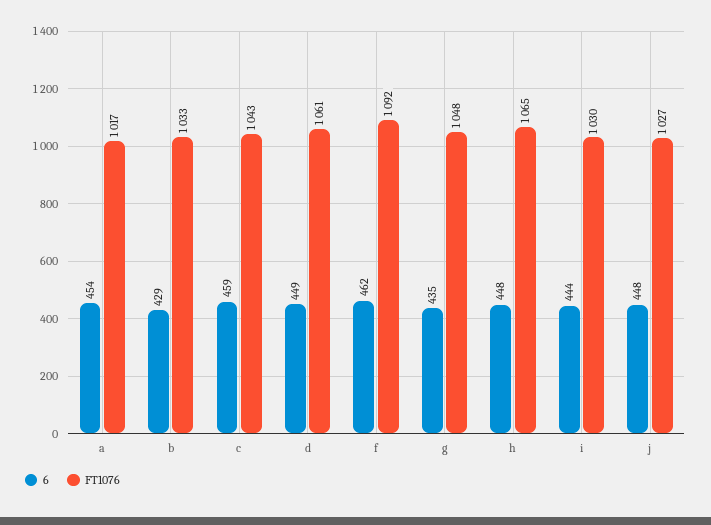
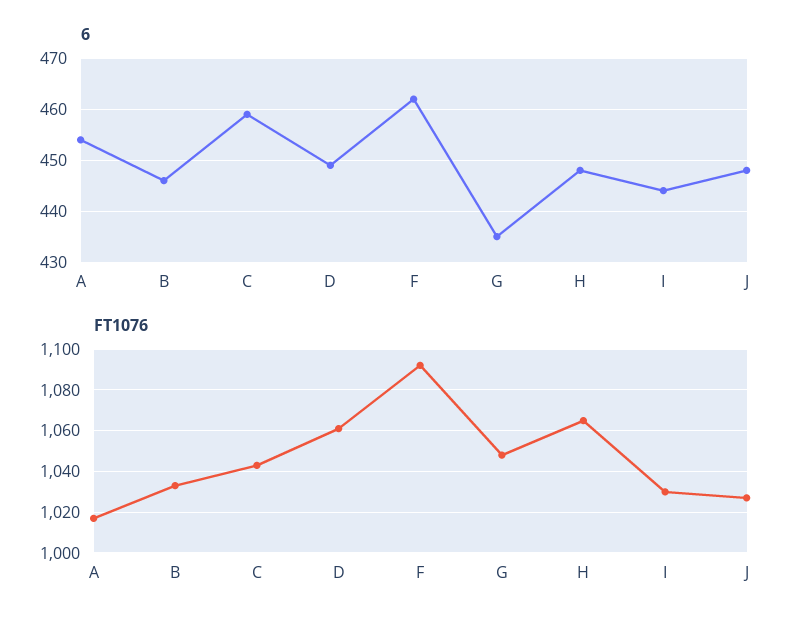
  {
    "6": {
      "a": 454,
-     "b": 429,
+     "b": 445,
      "c": 459,
      "d": 449,
      "f": 462,
      "g": 435,
      "h": 448,
      "i": 444,
      "j": 448
    },
    "FT1076": {
      "a": 1017,
      "b": 1033,
      "c": 1043,
      "d": 1061,
      "f": 1092,
      "g": 1048,
      "h": 1065,
      "i": 1030,
      "j": 1027
    }
  }

